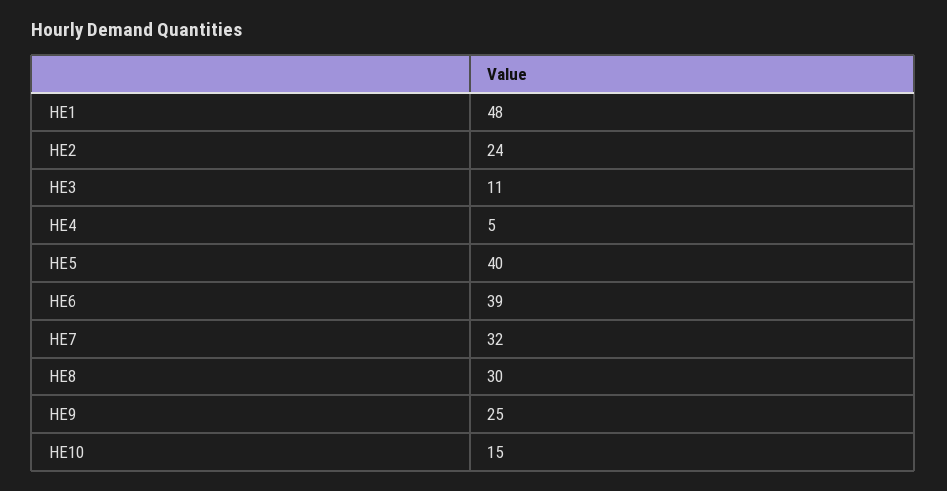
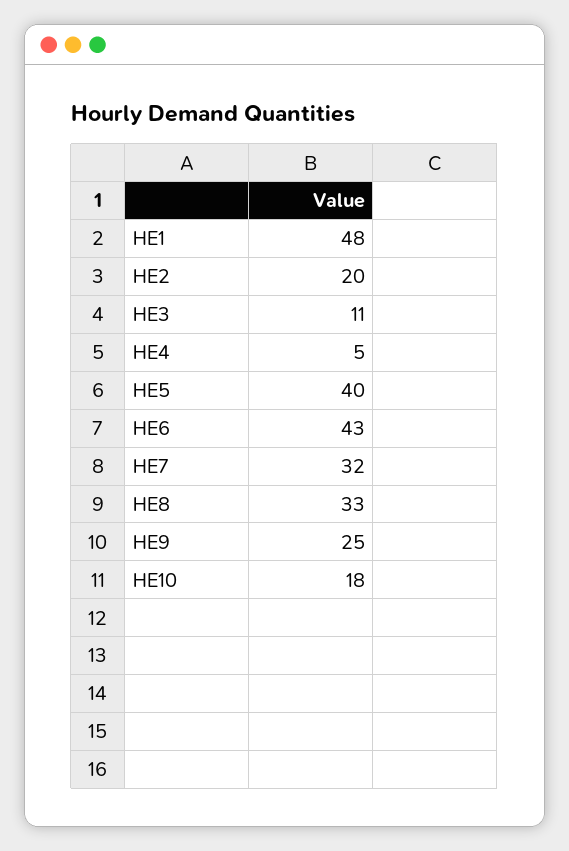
  {
    "HE1": 48,
-   "HE2": 24,
+   "HE2": 20,
    "HE3": 11,
    "HE4": 5,
    "HE5": 40,
-   "HE6": 39,
+   "HE6": 43,
    "HE7": 32,
-   "HE8": 30,
+   "HE8": 33,
    "HE9": 25,
-   "HE10": 15
+   "HE10": 18
  }

